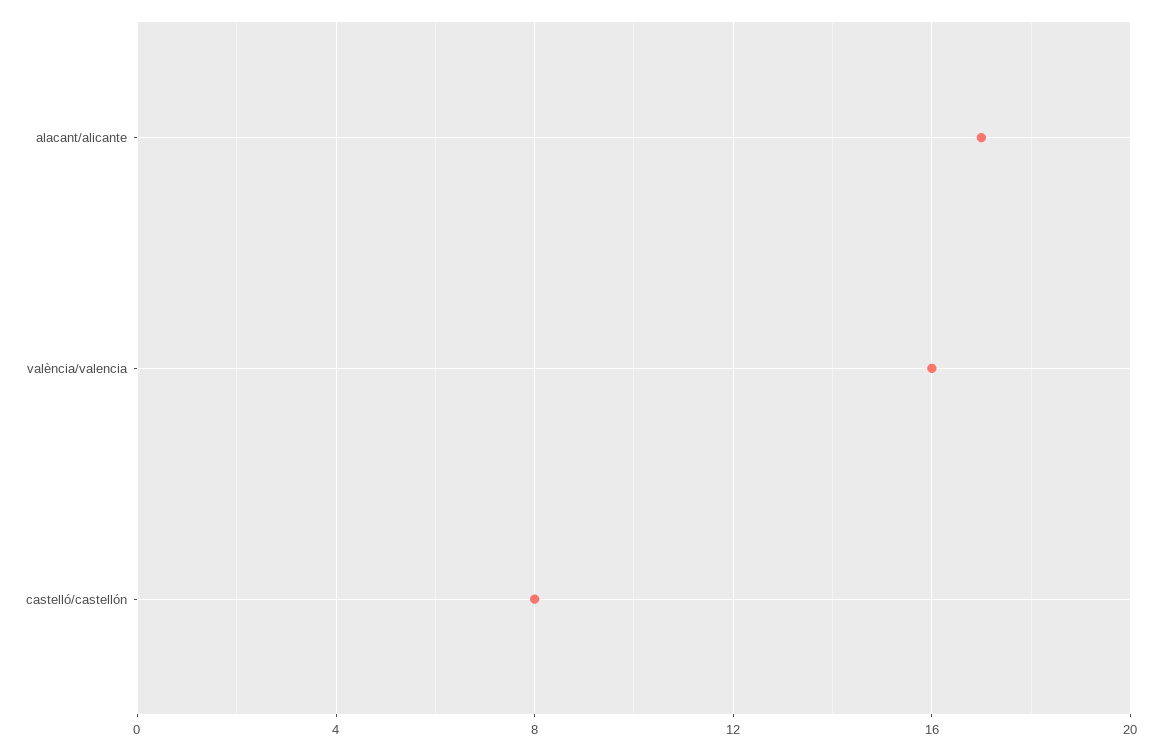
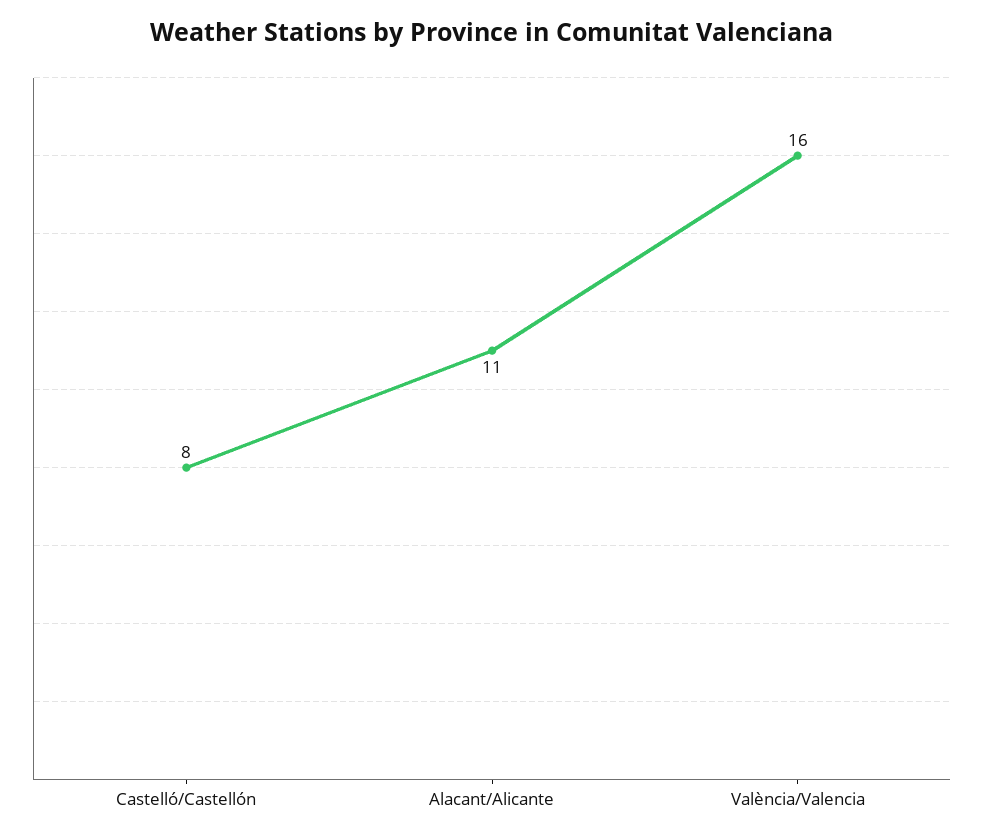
  {
-   "alacant/alicante": 17,
+   "alacant/alicante": 11,
    "valència/valencia": 16,
    "castelló/castellón": 8
  }

